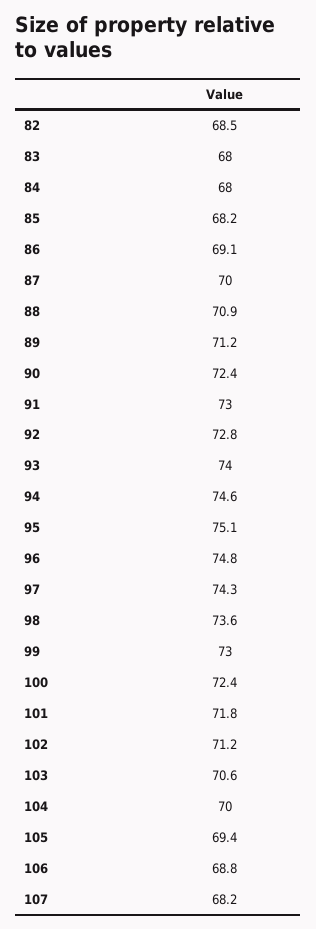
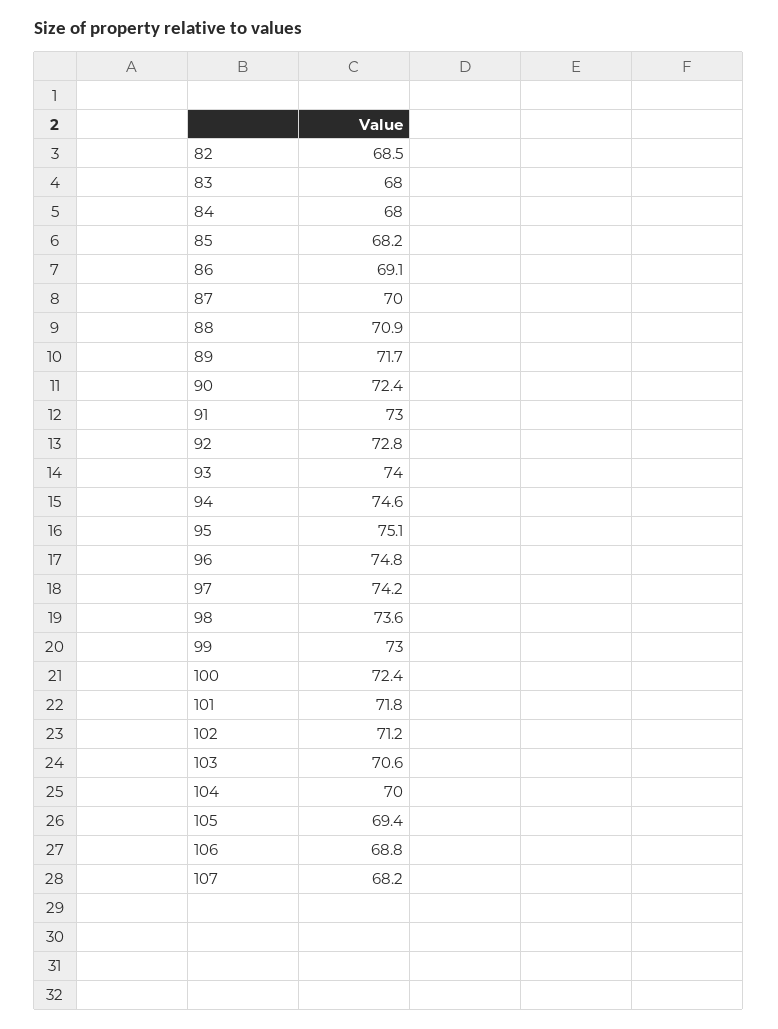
  {
    "82": 68.5,
    "83": 68,
    "84": 68,
    "85": 68.2,
    "86": 69.1,
    "87": 70,
    "88": 70.9,
-   "89": 71.2,
+   "89": 71.7,
    "90": 72.4,
    "91": 73,
    "92": 72.8,
    "93": 74,
    "94": 74.6,
    "95": 75.1,
    "96": 74.8,
-   "97": 74.3,
+   "97": 74.2,
    "98": 73.6,
    "99": 73,
    "100": 72.4,
    "101": 71.8,
    "102": 71.2,
    "103": 70.6,
    "104": 70,
    "105": 69.4,
    "106": 68.8,
    "107": 68.2
  }

